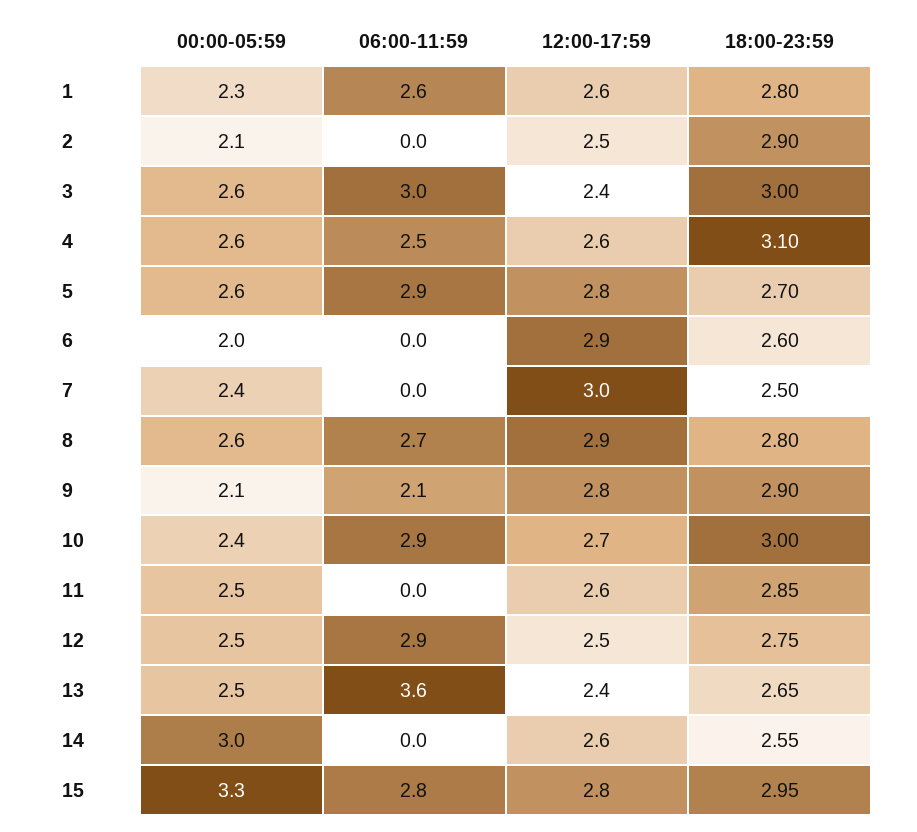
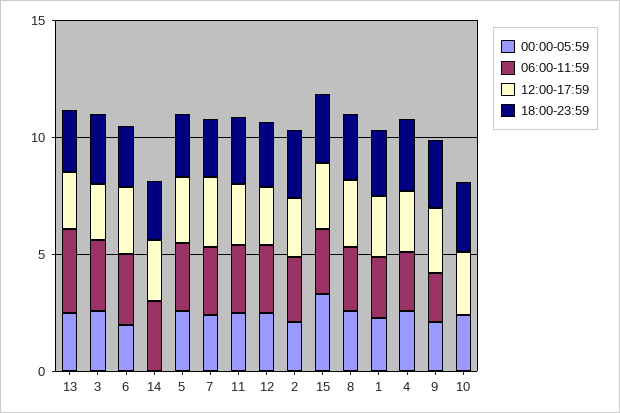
  {
    "00:00-05:59": {
      "1": 2.3,
      "2": 2.1,
      "3": 2.6,
      "4": 2.6,
      "5": 2.6,
      "6": 2,
      "7": 2.4,
      "8": 2.6,
      "9": 2.1,
      "10": 2.4,
      "11": 2.5,
      "12": 2.5,
      "13": 2.5,
-     "14": 3,
+     "14": 0,
      "15": 3.3
    },
    "06:00-11:59": {
      "1": 2.6,
-     "2": 0,
+     "2": 3,
      "3": 3,
      "4": 2.5,
      "5": 2.9,
-     "6": 0,
+     "6": 3,
-     "7": 0,
+     "7": 3,
      "8": 2.7,
      "9": 2.1,
-     "10": 2.9,
+     "10": 0,
-     "11": 0,
+     "11": 3,
      "12": 2.9,
      "13": 3.6,
-     "14": 0,
+     "14": 3,
      "15": 2.8
    },
    "12:00-17:59": {
      "1": 2.6,
      "2": 2.5,
      "3": 2.4,
      "4": 2.6,
      "5": 2.8,
      "6": 2.9,
      "7": 3,
      "8": 2.9,
      "9": 2.8,
      "10": 2.7,
      "11": 2.6,
      "12": 2.5,
      "13": 2.4,
      "14": 2.6,
      "15": 2.8
    },
    "18:00-23:59": {
      "1": 2.8,
      "2": 2.9,
      "3": 3,
      "4": 3.1,
      "5": 2.7,
      "6": 2.6,
      "7": 2.5,
      "8": 2.8,
      "9": 2.9,
      "10": 3,
      "11": 2.85,
      "12": 2.75,
      "13": 2.65,
      "14": 2.55,
      "15": 2.95
    }
  }

